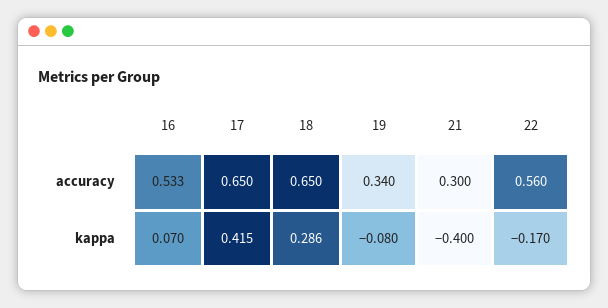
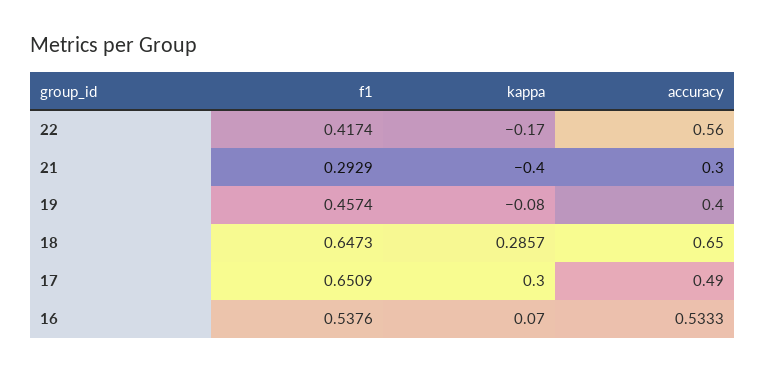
  {
    "16": {
      "accuracy": 0.5333,
-     "kappa": 0.07
+     "kappa": 0.07,
+     "f1": 0.5376
    },
    "17": {
-     "accuracy": 0.65,
+     "accuracy": 0.49,
-     "kappa": 0.415
+     "kappa": 0.3,
+     "f1": 0.6509
    },
    "18": {
      "accuracy": 0.65,
-     "kappa": 0.2857
+     "kappa": 0.2857,
+     "f1": 0.6473
    },
    "19": {
-     "accuracy": 0.34,
+     "accuracy": 0.4,
-     "kappa": -0.08
+     "kappa": -0.08,
+     "f1": 0.4574
    },
    "21": {
      "accuracy": 0.3,
-     "kappa": -0.4
+     "kappa": -0.4,
+     "f1": 0.2929
    },
    "22": {
      "accuracy": 0.56,
-     "kappa": -0.17
+     "kappa": -0.17,
+     "f1": 0.4174
    }
  }

